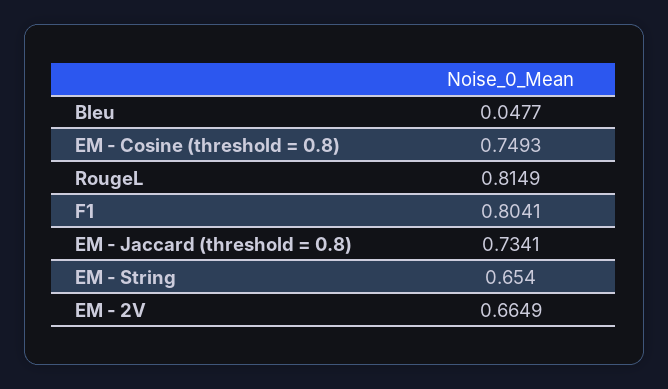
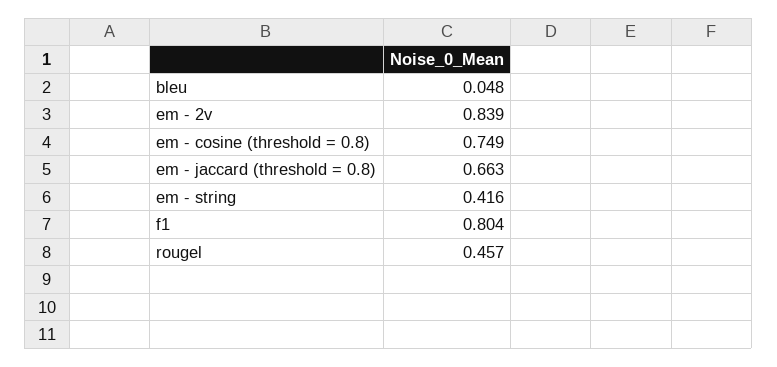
  {
    "Bleu": 0.0477,
    "EM - Cosine (threshold = 0.8)": 0.7493,
-   "RougeL": 0.8149,
+   "RougeL": 0.457,
    "F1": 0.8041,
-   "EM - Jaccard (threshold = 0.8)": 0.7341,
+   "EM - Jaccard (threshold = 0.8)": 0.663,
-   "EM - String": 0.654,
+   "EM - String": 0.416,
-   "EM - 2V": 0.6649
+   "EM - 2V": 0.839
  }

